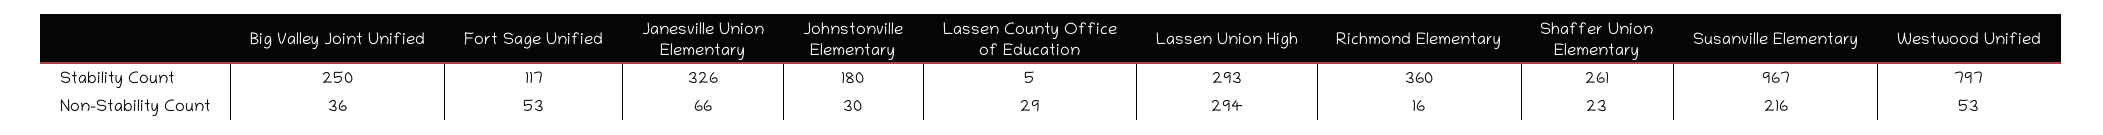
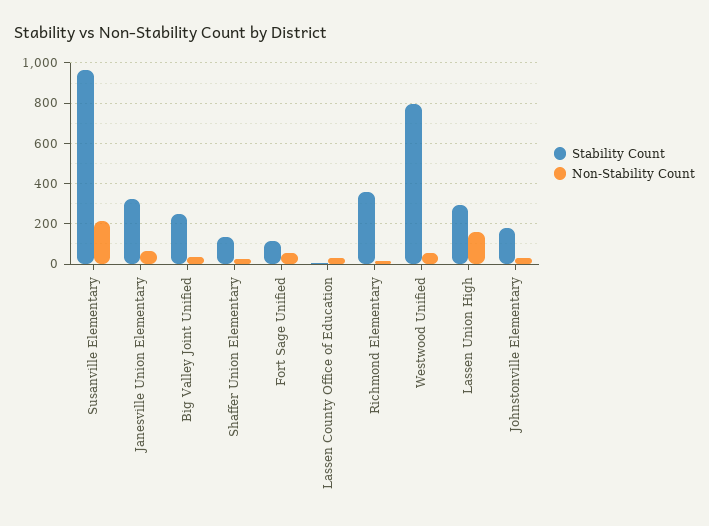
  {
    "Stability Count": {
      "Big Valley Joint Unified": 250,
      "Fort Sage Unified": 117,
      "Janesville Union Elementary": 326,
      "Johnstonville Elementary": 180,
      "Lassen County Office of Education": 5,
      "Lassen Union High": 293,
      "Richmond Elementary": 360,
-     "Shaffer Union Elementary": 261,
+     "Shaffer Union Elementary": 150,
      "Susanville Elementary": 967,
      "Westwood Unified": 797
    },
    "Non-Stability Count": {
      "Big Valley Joint Unified": 36,
      "Fort Sage Unified": 53,
      "Janesville Union Elementary": 66,
      "Johnstonville Elementary": 30,
      "Lassen County Office of Education": 29,
-     "Lassen Union High": 294,
+     "Lassen Union High": 150,
      "Richmond Elementary": 16,
      "Shaffer Union Elementary": 23,
      "Susanville Elementary": 216,
      "Westwood Unified": 53
    }
  }

